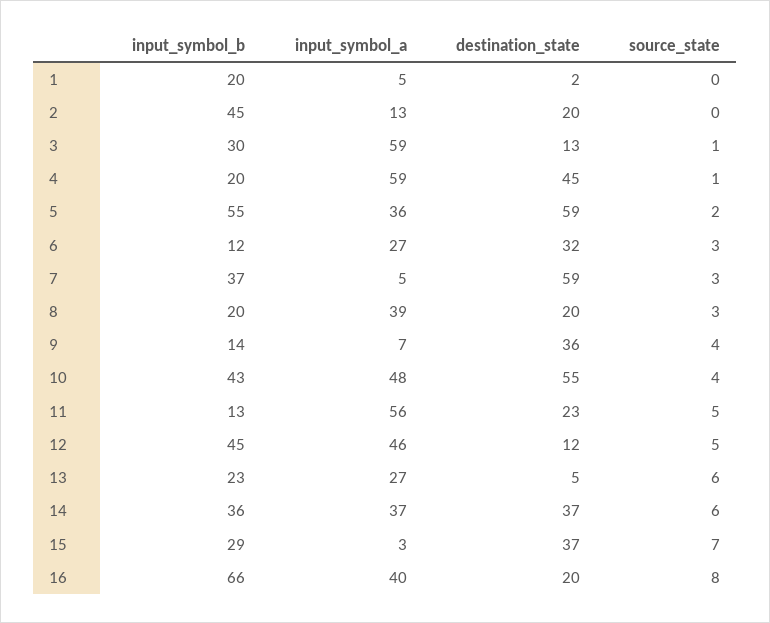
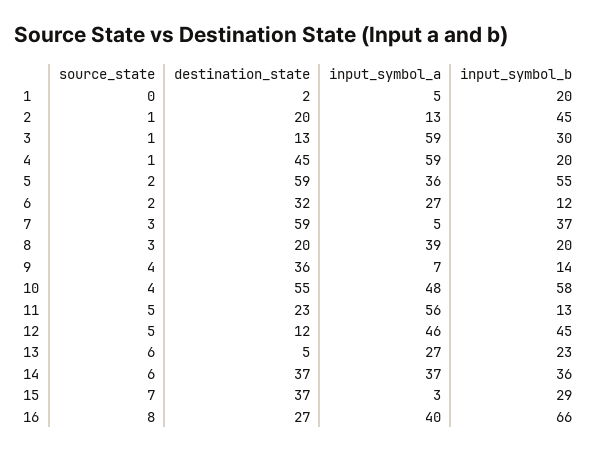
  {
    "input_symbol_b": {
      "1": 20,
      "2": 45,
      "3": 30,
      "4": 20,
      "5": 55,
      "6": 12,
      "7": 37,
      "8": 20,
      "9": 14,
-     "10": 43,
+     "10": 58,
      "11": 13,
      "12": 45,
      "13": 23,
      "14": 36,
      "15": 29,
      "16": 66
    },
    "input_symbol_a": {
      "1": 5,
      "2": 13,
      "3": 59,
      "4": 59,
      "5": 36,
      "6": 27,
      "7": 5,
      "8": 39,
      "9": 7,
      "10": 48,
      "11": 56,
      "12": 46,
      "13": 27,
      "14": 37,
      "15": 3,
      "16": 40
    },
    "destination_state": {
      "1": 2,
      "2": 20,
      "3": 13,
      "4": 45,
      "5": 59,
      "6": 32,
      "7": 59,
      "8": 20,
      "9": 36,
      "10": 55,
      "11": 23,
      "12": 12,
      "13": 5,
      "14": 37,
      "15": 37,
-     "16": 20
+     "16": 27
    },
    "source_state": {
      "1": 0,
-     "2": 0,
+     "2": 1,
      "3": 1,
      "4": 1,
      "5": 2,
-     "6": 3,
+     "6": 2,
      "7": 3,
      "8": 3,
      "9": 4,
      "10": 4,
      "11": 5,
      "12": 5,
      "13": 6,
      "14": 6,
      "15": 7,
      "16": 8
    }
  }

